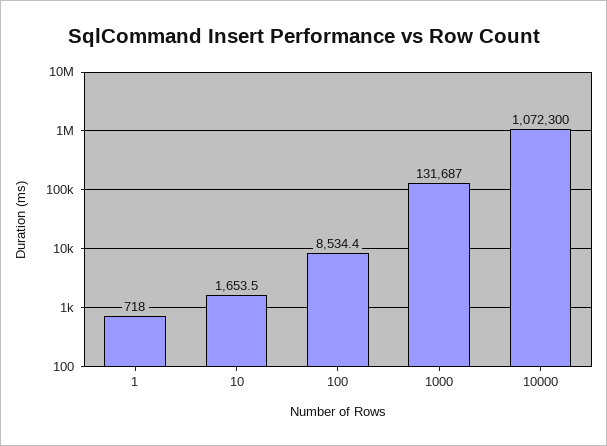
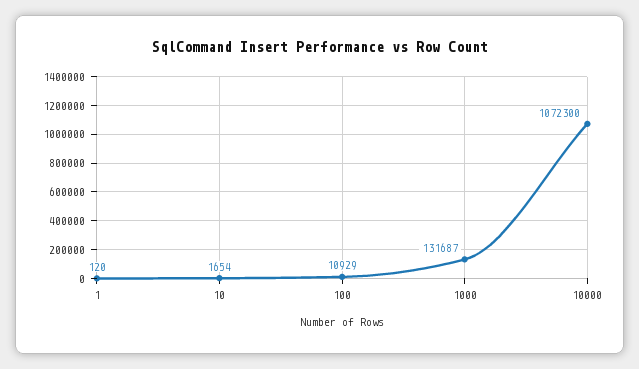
  {
-   "1": 718,
+   "1": 120,
    "10": 1653.5,
-   "100": 8534.4,
+   "100": 10929,
    "1000": 131687,
    "10000": 1072300
  }

